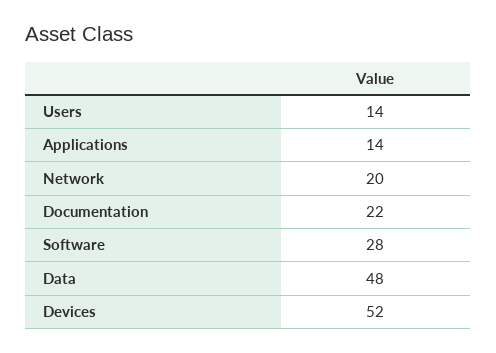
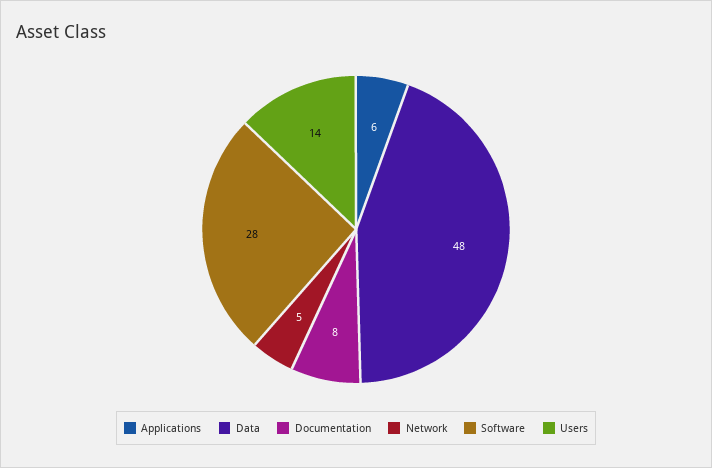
  {
    "Users": 14,
-   "Applications": 14,
+   "Applications": 6,
-   "Network": 20,
+   "Network": 5,
-   "Documentation": 22,
+   "Documentation": 8,
    "Software": 28,
-   "Data": 48,
+   "Data": 48
-   "Devices": 52
  }

